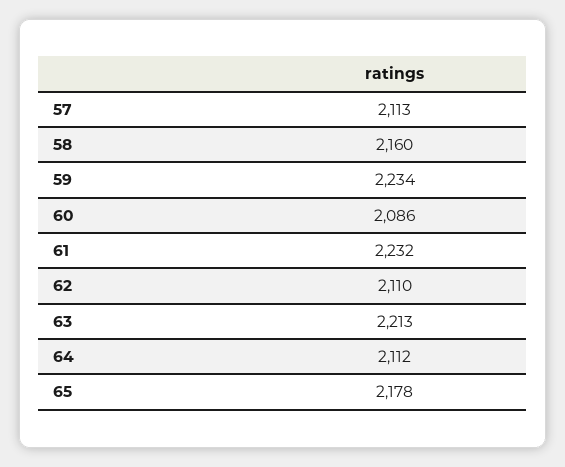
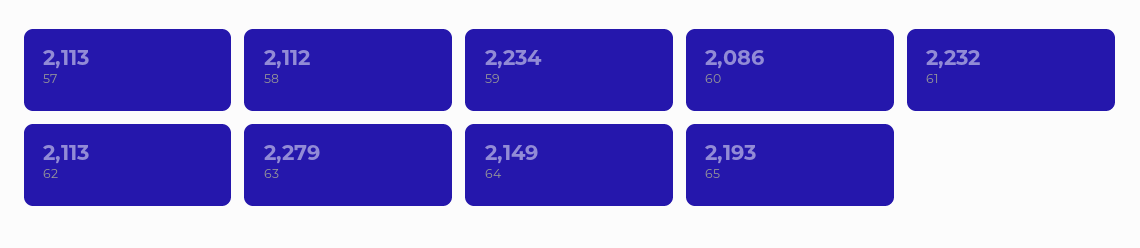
  {
    "57": 2113,
-   "58": 2160,
+   "58": 2112,
    "59": 2234,
    "60": 2086,
    "61": 2232,
-   "62": 2110,
+   "62": 2113,
-   "63": 2213,
+   "63": 2279,
-   "64": 2112,
+   "64": 2149,
-   "65": 2178
+   "65": 2193
  }

